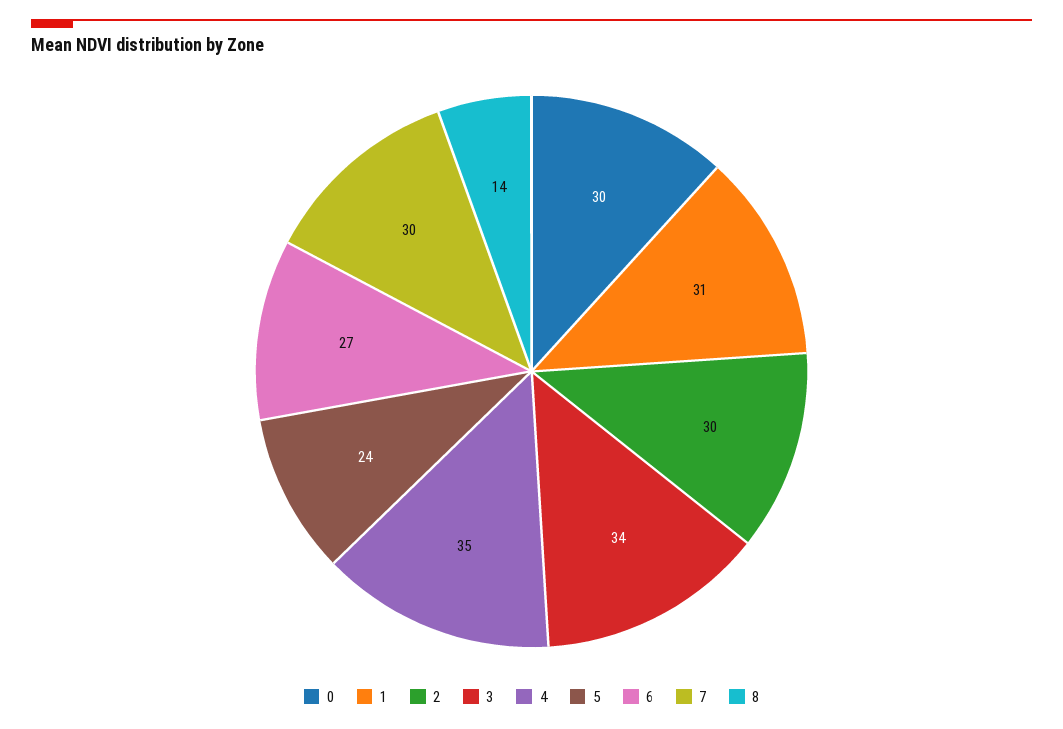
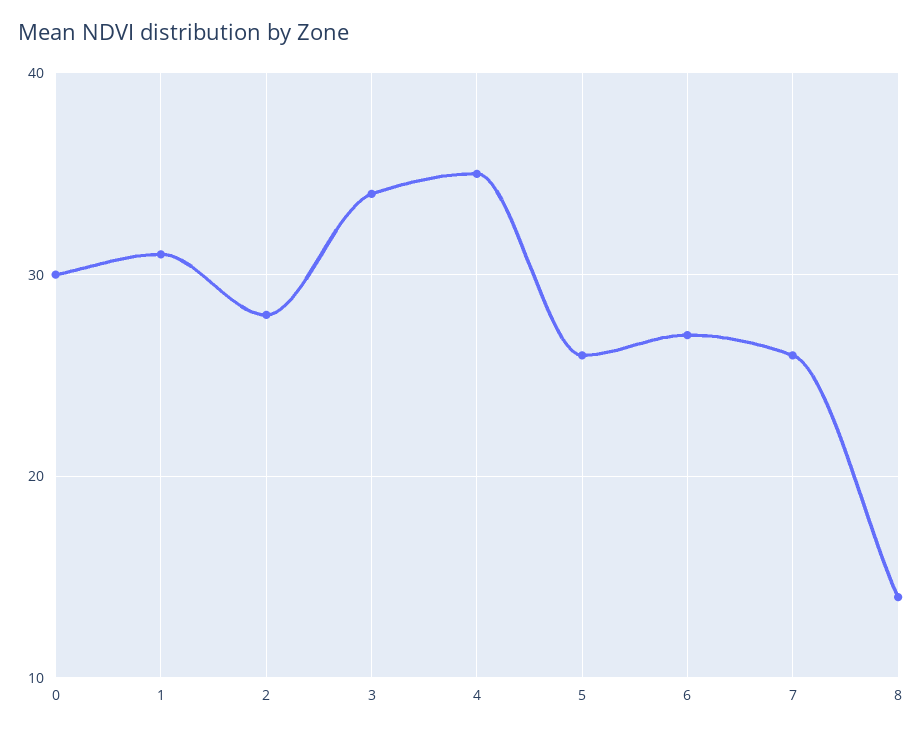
  {
    "0": 30,
    "1": 31,
-   "2": 30,
+   "2": 28,
    "3": 34,
    "4": 35,
-   "5": 24,
+   "5": 26,
    "6": 27,
-   "7": 30,
+   "7": 26,
    "8": 14
  }

